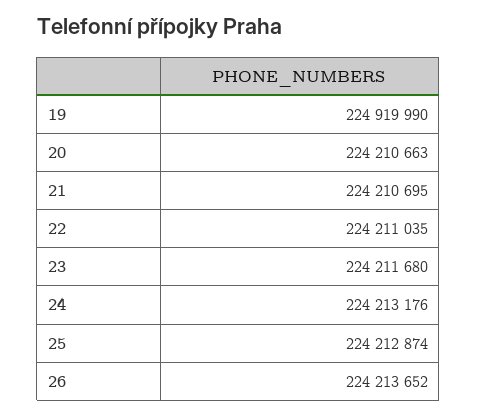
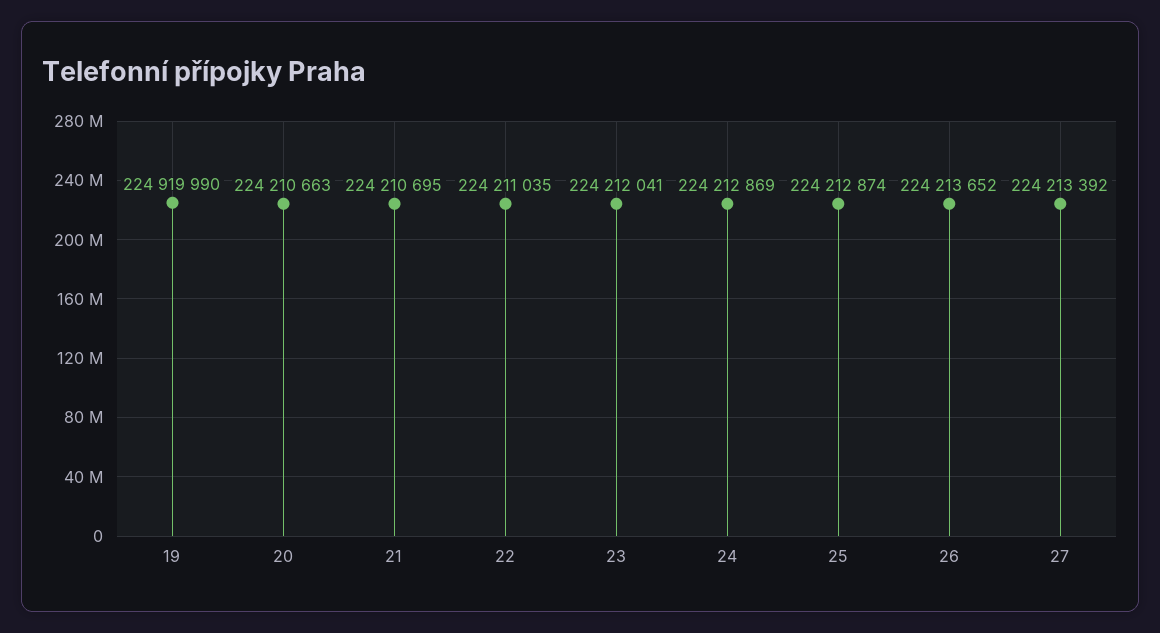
  {
    "19": 224919990,
    "20": 224210663,
    "21": 224210695,
    "22": 224211035,
-   "23": 224211680,
+   "23": 224212041,
-   "24": 224213176,
+   "24": 224212869,
    "25": 224212874,
-   "26": 224213652
+   "26": 224213652,
+   "27": 224213392
  }

